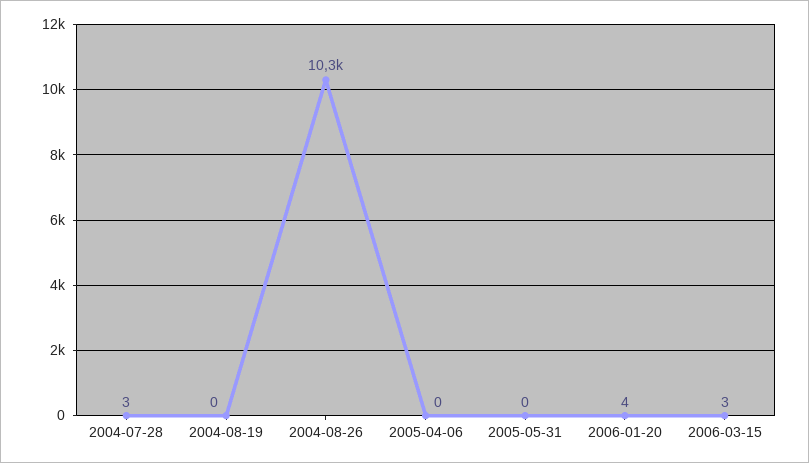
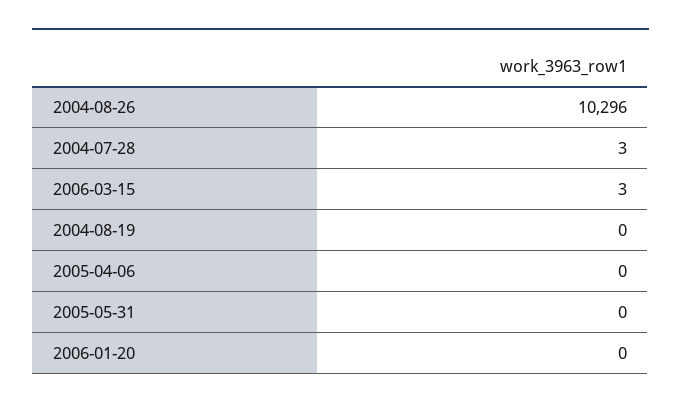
  {
    "2004-07-28": 3,
    "2004-08-19": 0,
    "2004-08-26": 10296,
    "2005-04-06": 0,
    "2005-05-31": 0,
-   "2006-01-20": 4,
+   "2006-01-20": 0,
    "2006-03-15": 3
  }

